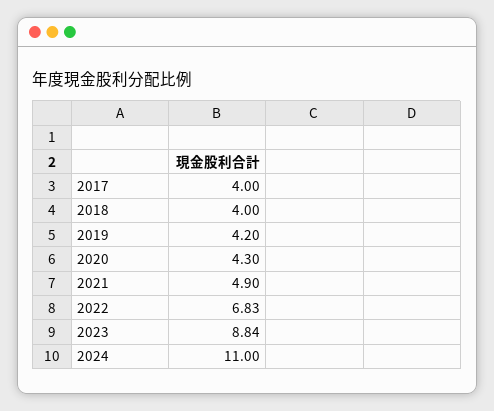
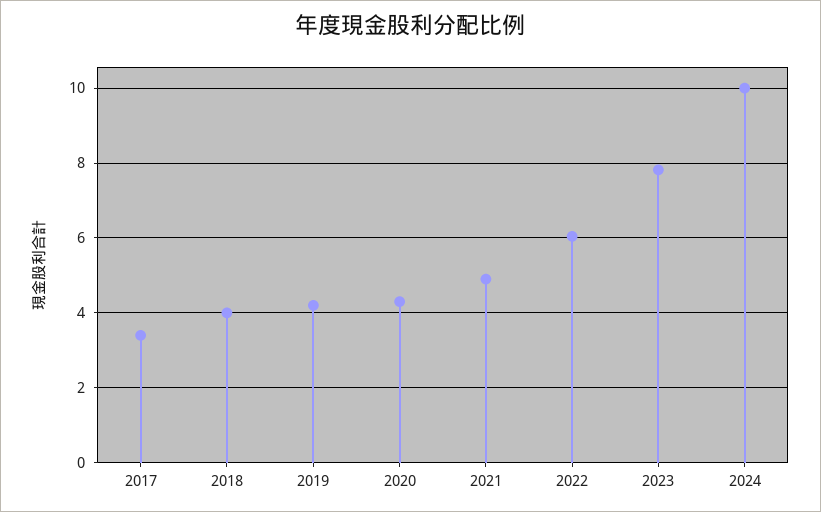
  {
-   "2017": 4,
+   "2017": 3.4,
    "2018": 4,
    "2019": 4.2,
    "2020": 4.3,
    "2021": 4.9,
-   "2022": 6.83,
+   "2022": 6,
-   "2023": 8.84,
+   "2023": 7.8,
-   "2024": 11
+   "2024": 10
  }

